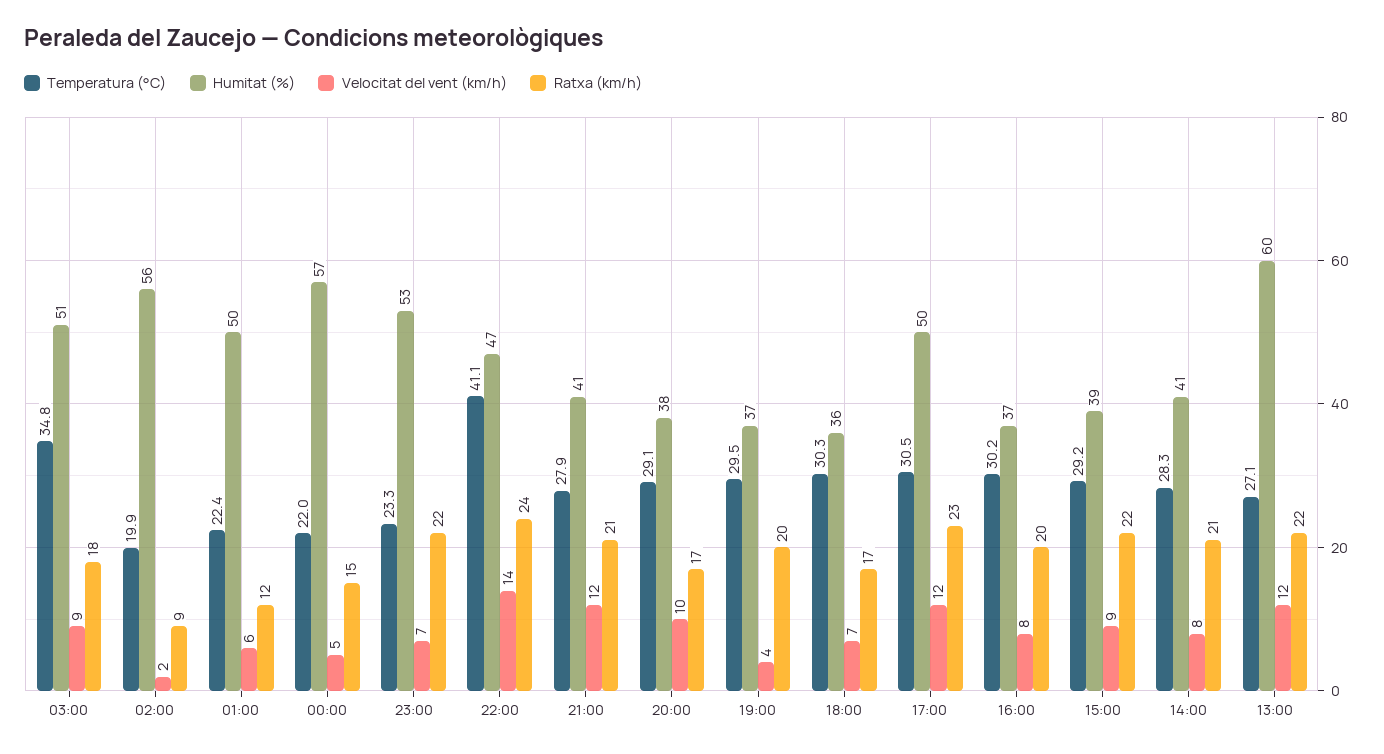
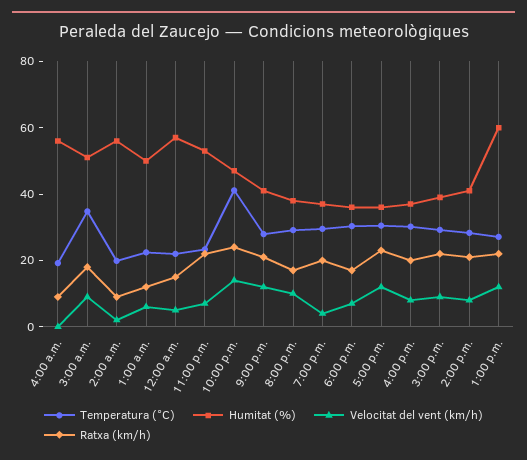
  {
    "Temperatura (°C)": {
      "03:00": 34.8,
      "02:00": 19.9,
      "01:00": 22.4,
      "00:00": 22,
      "23:00": 23.3,
      "22:00": 41.1,
      "21:00": 27.9,
      "20:00": 29.1,
      "19:00": 29.5,
      "18:00": 30.3,
      "17:00": 30.5,
      "16:00": 30.2,
      "15:00": 29.2,
      "14:00": 28.3,
-     "13:00": 27.1
+     "13:00": 27.1,
+     "4:00 a.m.": 20
    },
    "Humitat (%)": {
      "03:00": 51,
      "02:00": 56,
      "01:00": 50,
      "00:00": 57,
      "23:00": 53,
      "22:00": 47,
      "21:00": 41,
      "20:00": 38,
      "19:00": 37,
      "18:00": 36,
-     "17:00": 50,
+     "17:00": 35,
      "16:00": 37,
      "15:00": 39,
      "14:00": 41,
-     "13:00": 60
+     "13:00": 60,
+     "4:00 a.m.": 55
    },
    "Velocitat del vent (km/h)": {
      "03:00": 9,
      "02:00": 2,
      "01:00": 6,
      "00:00": 5,
      "23:00": 7,
      "22:00": 14,
      "21:00": 12,
      "20:00": 10,
      "19:00": 4,
      "18:00": 7,
      "17:00": 12,
      "16:00": 8,
      "15:00": 9,
      "14:00": 8,
-     "13:00": 12
+     "13:00": 12,
+     "4:00 a.m.": 0
    },
    "Ratxa (km/h)": {
      "03:00": 18,
      "02:00": 9,
      "01:00": 12,
      "00:00": 15,
      "23:00": 22,
      "22:00": 24,
      "21:00": 21,
      "20:00": 17,
      "19:00": 20,
      "18:00": 17,
      "17:00": 23,
      "16:00": 20,
      "15:00": 22,
      "14:00": 21,
-     "13:00": 22
+     "13:00": 22,
+     "4:00 a.m.": 10
    }
  }

